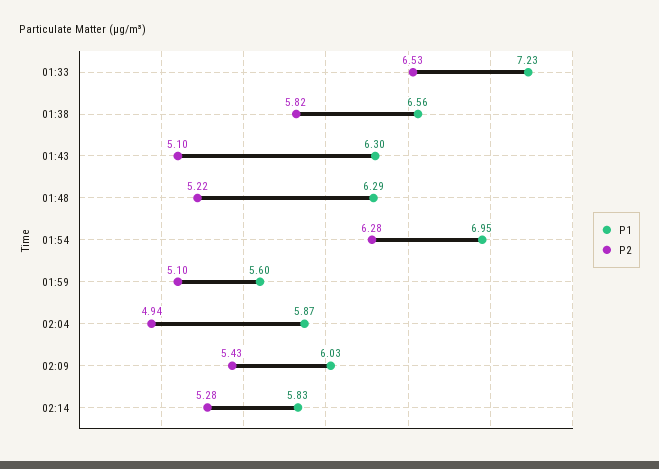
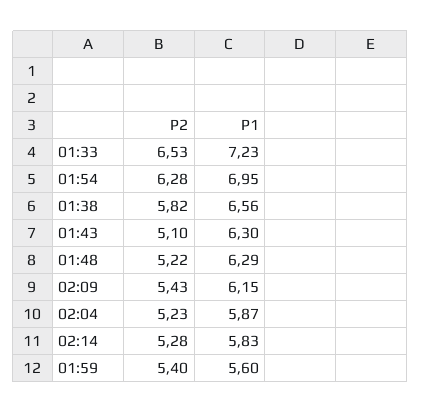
  {
    "P1": {
      "01:33": 7.23,
      "01:38": 6.56,
      "01:43": 6.3,
      "01:48": 6.29,
      "01:54": 6.95,
      "01:59": 5.6,
      "02:04": 5.87,
-     "02:09": 6.03,
+     "02:09": 6.15,
      "02:14": 5.83
    },
    "P2": {
      "01:33": 6.53,
      "01:38": 5.82,
      "01:43": 5.1,
      "01:48": 5.22,
      "01:54": 6.28,
-     "01:59": 5.1,
+     "01:59": 5.4,
-     "02:04": 4.94,
+     "02:04": 5.23,
      "02:09": 5.43,
      "02:14": 5.28
    }
  }

